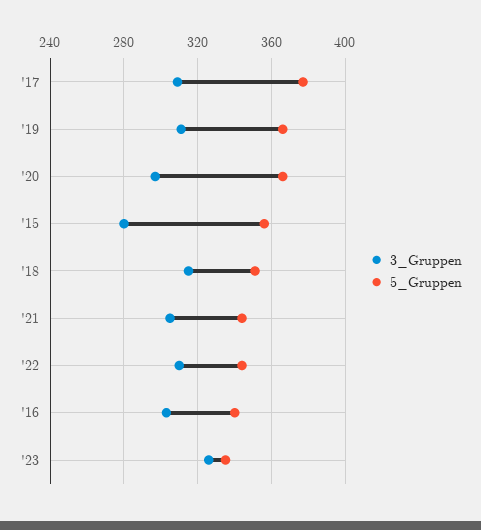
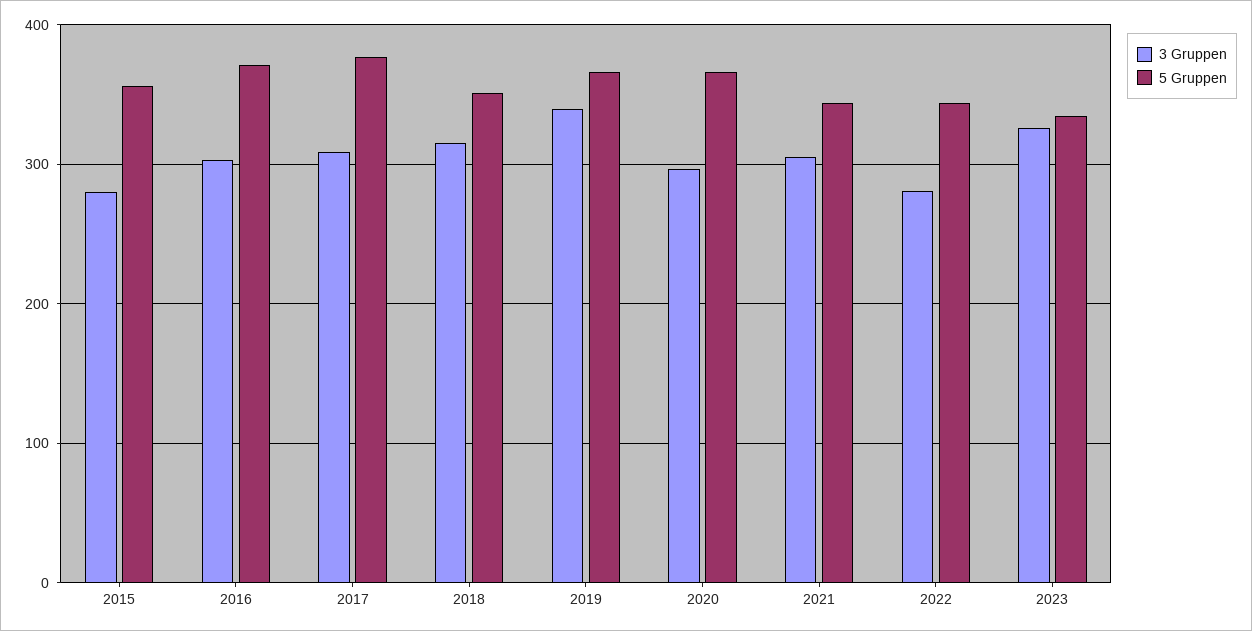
  {
    "3_Gruppen": {
      "'17": 310,
-     "'19": 310,
+     "'19": 340,
      "'20": 295,
      "'15": 280,
      "'18": 315,
      "'21": 305,
-     "'22": 310,
+     "'22": 280,
      "'16": 305,
      "'23": 325
    },
    "5_Gruppen": {
      "'17": 375,
      "'19": 365,
      "'20": 365,
      "'15": 355,
      "'18": 350,
      "'21": 345,
      "'22": 345,
-     "'16": 340,
+     "'16": 370,
      "'23": 335
    }
  }

